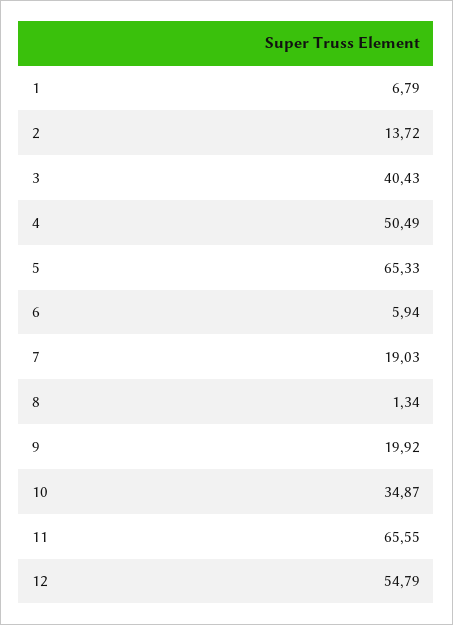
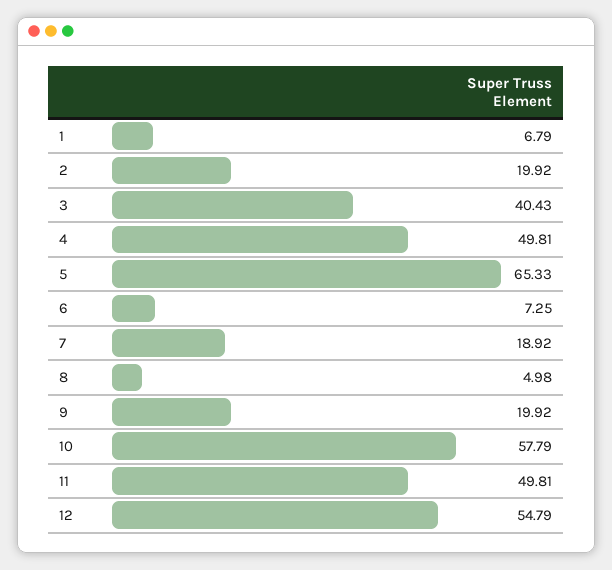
  {
    "1": 6.79,
-   "2": 13.72,
+   "2": 19.92,
    "3": 40.43,
-   "4": 50.49,
+   "4": 49.81,
    "5": 65.33,
-   "6": 5.94,
+   "6": 7.25,
-   "7": 19.03,
+   "7": 18.92,
-   "8": 1.34,
+   "8": 4.98,
    "9": 19.92,
-   "10": 34.87,
+   "10": 57.79,
-   "11": 65.55,
+   "11": 49.81,
    "12": 54.79
  }

